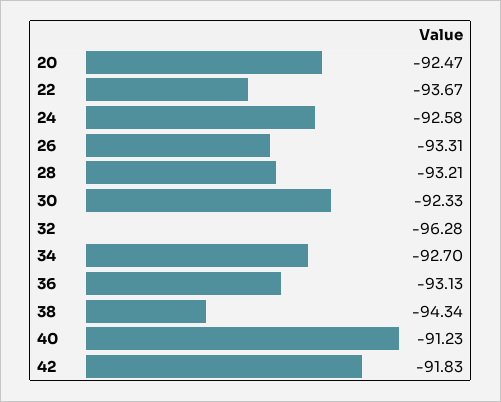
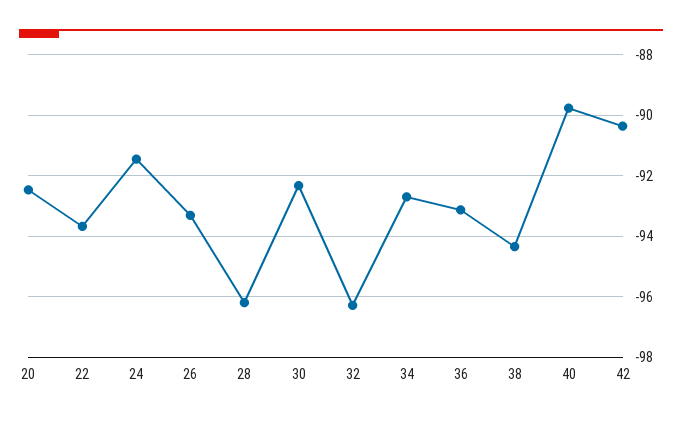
  {
    "20": -92.47,
    "22": -93.67,
-   "24": -92.58,
+   "24": -91.4,
    "26": -93.31,
-   "28": -93.21,
+   "28": -96.2,
    "30": -92.33,
    "32": -96.28,
    "34": -92.7,
    "36": -93.13,
    "38": -94.34,
-   "40": -91.23,
+   "40": -89.8,
-   "42": -91.83
+   "42": -90.4
  }

